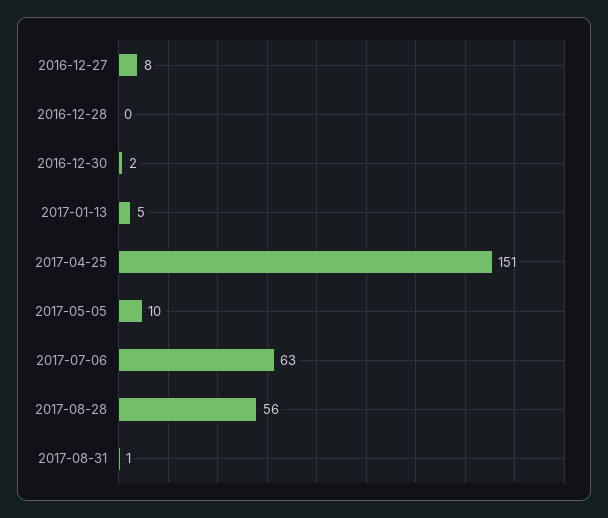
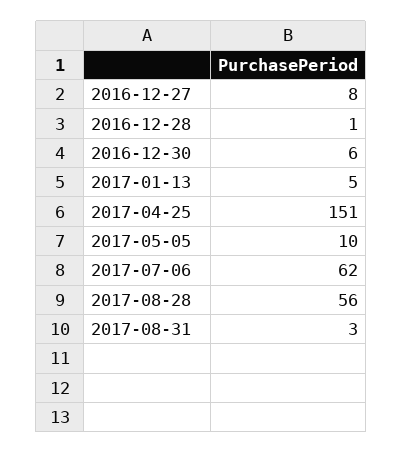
  {
    "2016-12-27": 8,
-   "2016-12-28": 0,
+   "2016-12-28": 1,
-   "2016-12-30": 2,
+   "2016-12-30": 6,
    "2017-01-13": 5,
    "2017-04-25": 151,
    "2017-05-05": 10,
-   "2017-07-06": 63,
+   "2017-07-06": 62,
    "2017-08-28": 56,
-   "2017-08-31": 1
+   "2017-08-31": 3
  }

